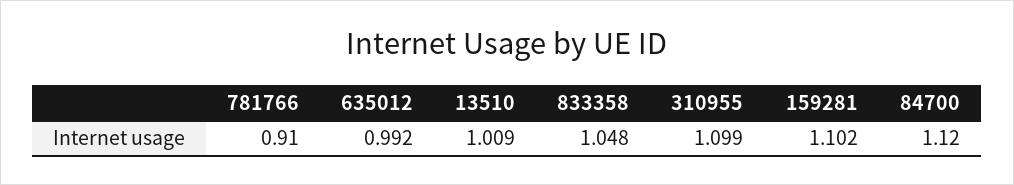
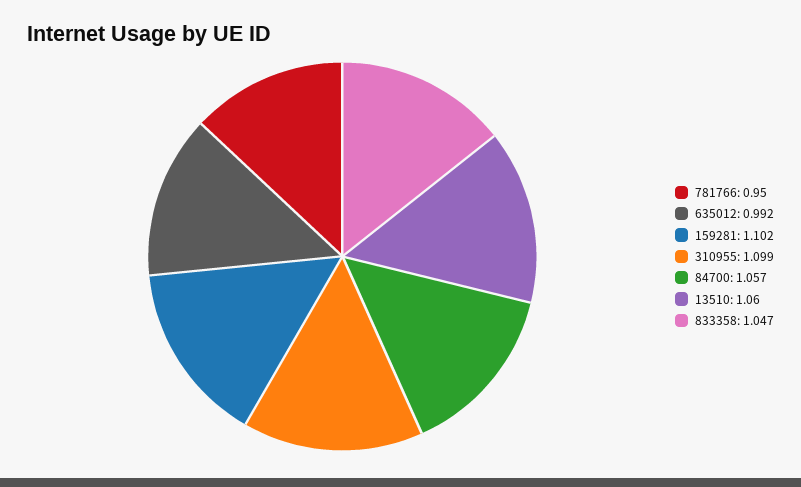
  {
-   "781766": 0.91,
+   "781766": 0.95,
    "635012": 0.992,
-   "13510": 1.009,
+   "13510": 1.06,
-   "833358": 1.048,
+   "833358": 1.047,
    "310955": 1.099,
    "159281": 1.102,
-   "84700": 1.12
+   "84700": 1.057
  }

